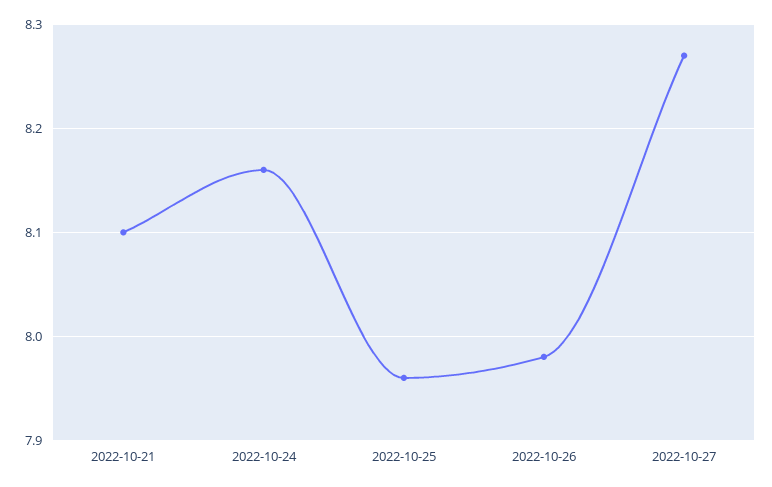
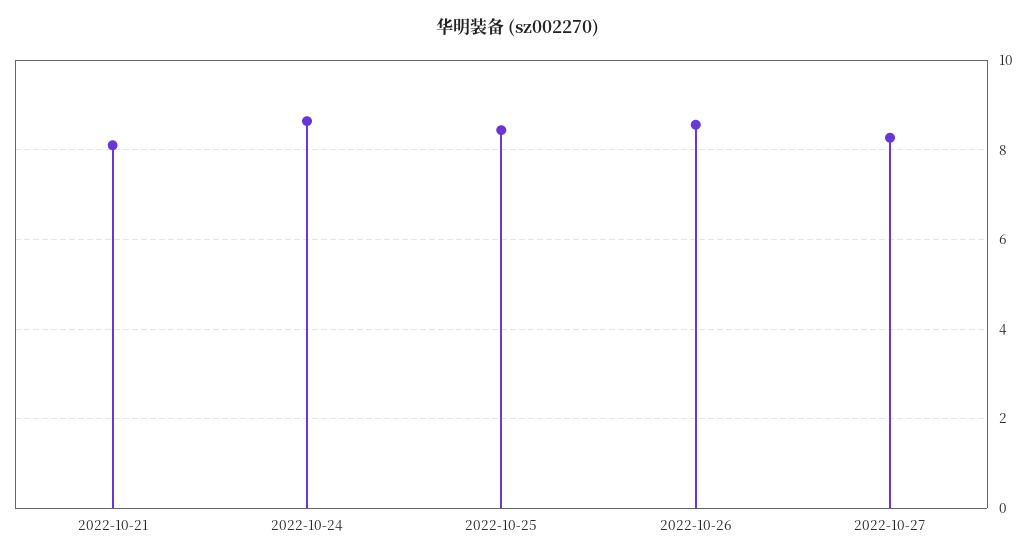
  {
    "2022-10-21": 8.1,
-   "2022-10-24": 8.16,
+   "2022-10-24": 8.6,
-   "2022-10-25": 7.96,
+   "2022-10-25": 8.4,
-   "2022-10-26": 7.98,
+   "2022-10-26": 8.6,
    "2022-10-27": 8.27
  }

